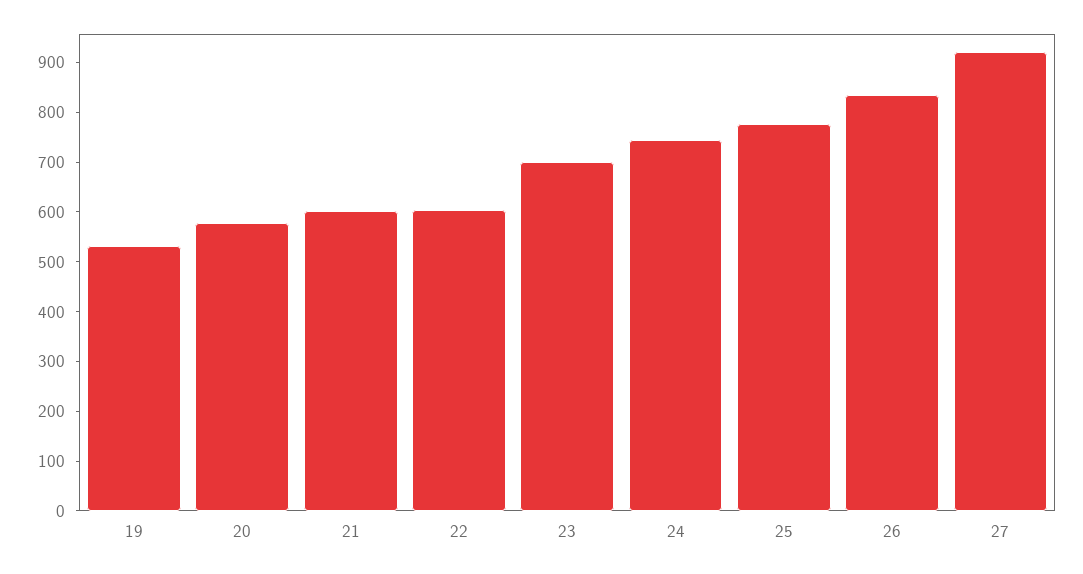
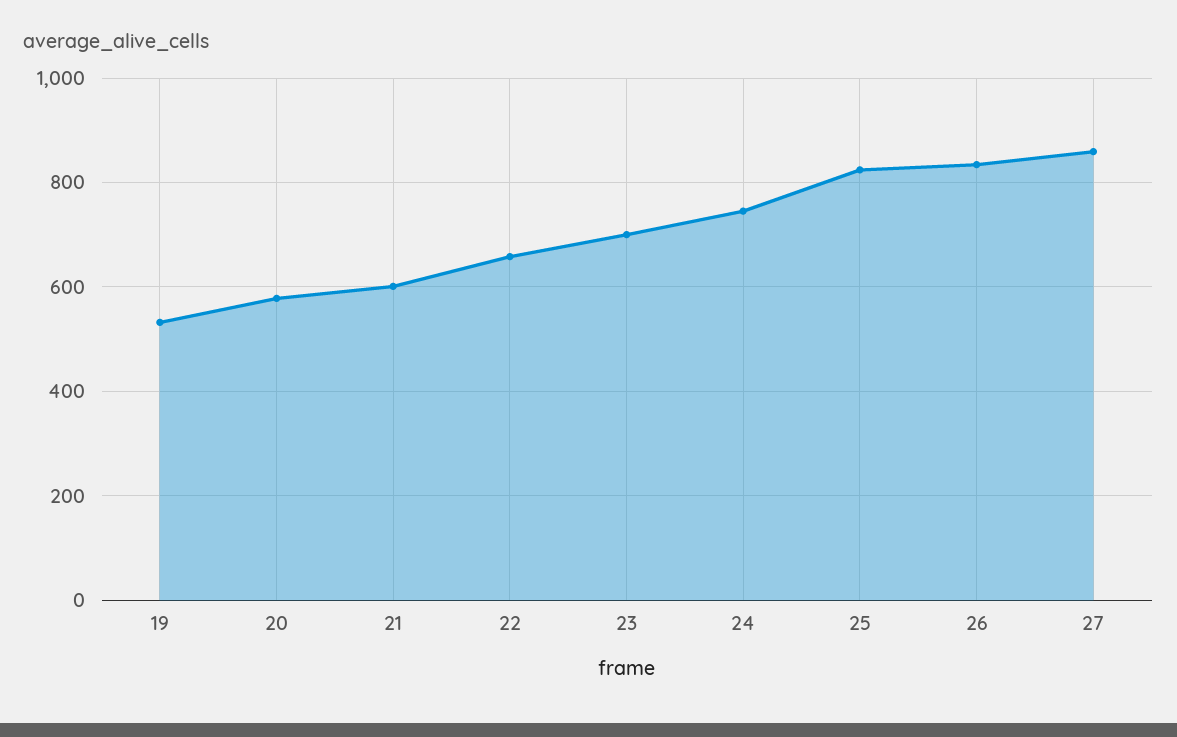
  {
    "19": 540,
    "20": 580,
    "21": 600,
-   "22": 600,
+   "22": 660,
    "23": 700,
    "24": 740,
-   "25": 780,
+   "25": 820,
    "26": 840,
-   "27": 920
+   "27": 860
  }

